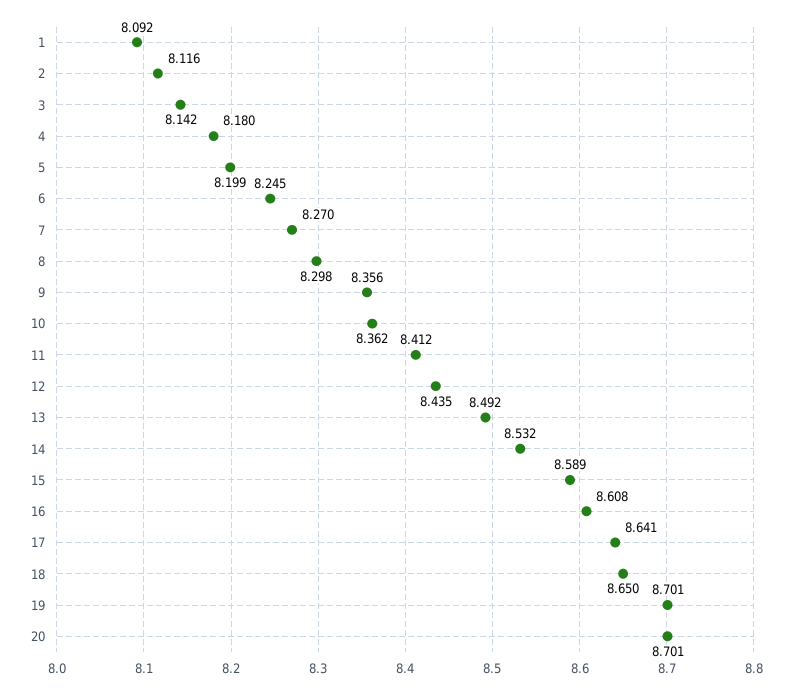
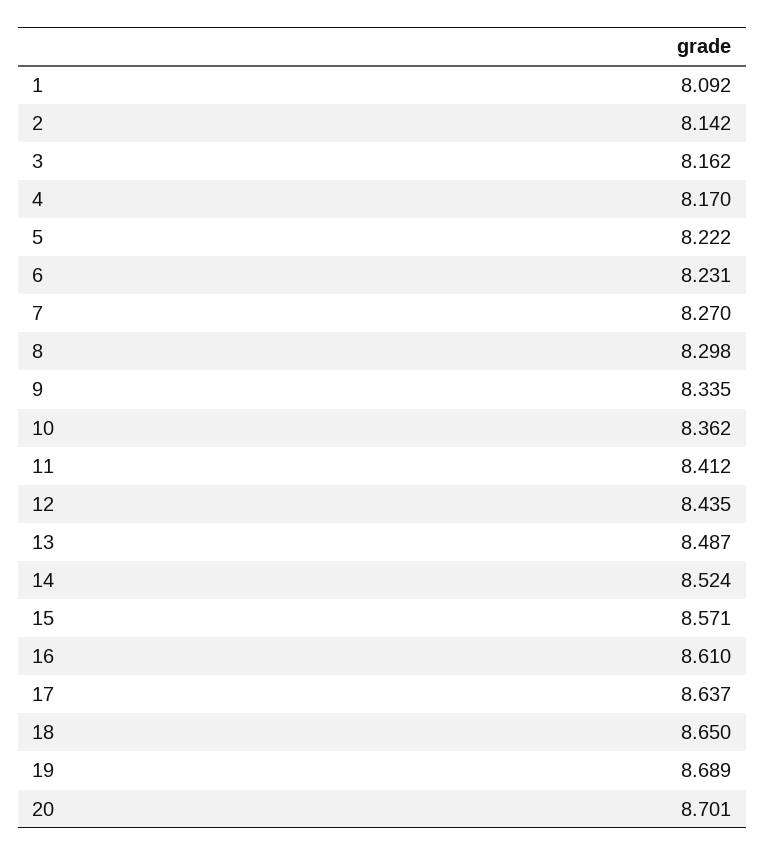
  {
    "1": 8.092,
-   "2": 8.116,
+   "2": 8.142,
-   "3": 8.142,
+   "3": 8.162,
-   "4": 8.18,
+   "4": 8.17,
-   "5": 8.199,
+   "5": 8.222,
-   "6": 8.245,
+   "6": 8.231,
    "7": 8.27,
    "8": 8.298,
-   "9": 8.356,
+   "9": 8.335,
    "10": 8.362,
    "11": 8.412,
    "12": 8.435,
-   "13": 8.492,
+   "13": 8.487,
-   "14": 8.532,
+   "14": 8.524,
-   "15": 8.589,
+   "15": 8.571,
-   "16": 8.608,
+   "16": 8.61,
-   "17": 8.641,
+   "17": 8.637,
    "18": 8.65,
-   "19": 8.701,
+   "19": 8.689,
    "20": 8.701
  }

